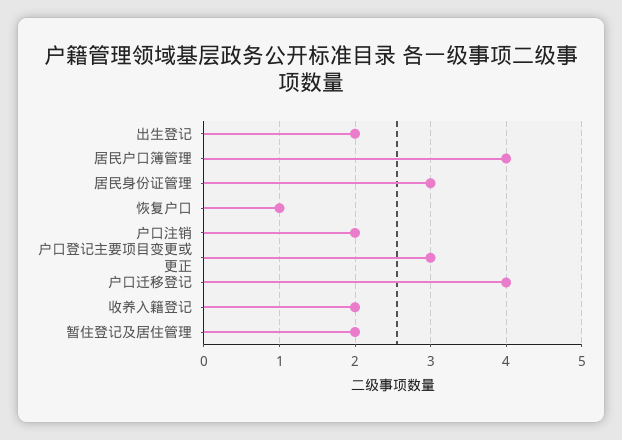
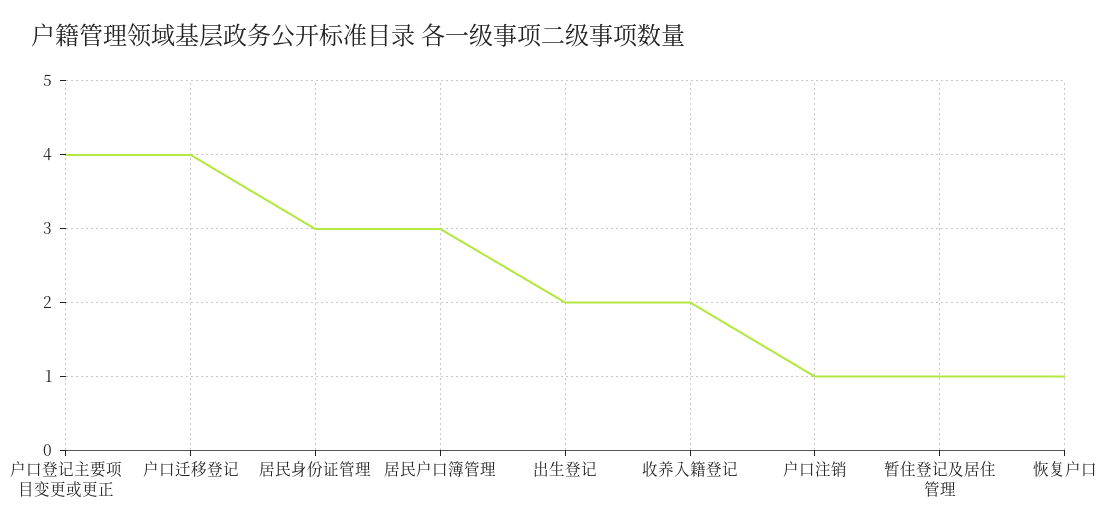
  {
    "出生登记": 2,
-   "居民户口簿管理": 4,
+   "居民户口簿管理": 3,
    "居民身份证管理": 3,
    "恢复户口": 1,
-   "户口注销": 2,
+   "户口注销": 1,
-   "户口登记主要项目变更或更正": 3,
+   "户口登记主要项目变更或更正": 4,
    "户口迁移登记": 4,
    "收养入籍登记": 2,
-   "暂住登记及居住管理": 2
+   "暂住登记及居住管理": 1
  }

